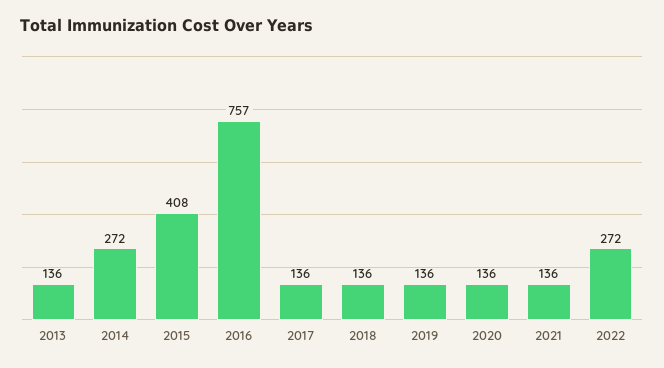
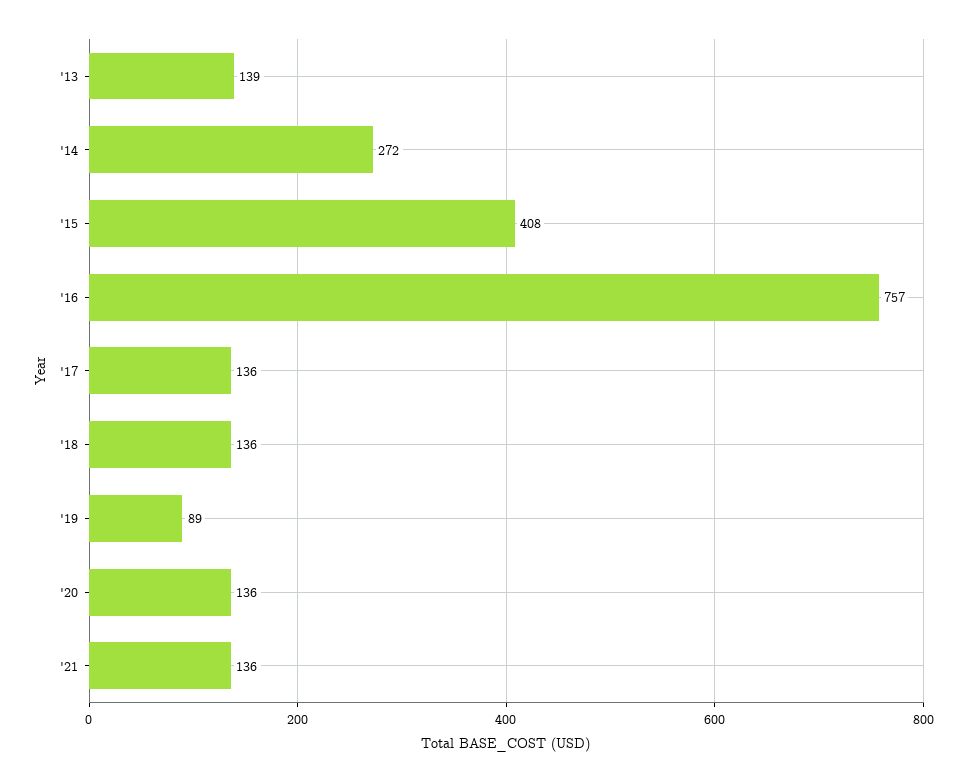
  {
-   "2013": 136,
+   "2013": 139,
    "2014": 272,
    "2015": 408,
    "2016": 757,
    "2017": 136,
    "2018": 136,
-   "2019": 136,
+   "2019": 89,
    "2020": 136,
-   "2021": 136,
+   "2021": 136
-   "2022": 272
  }

